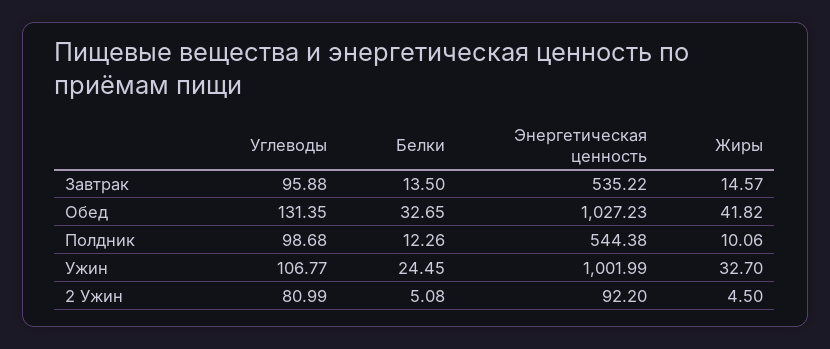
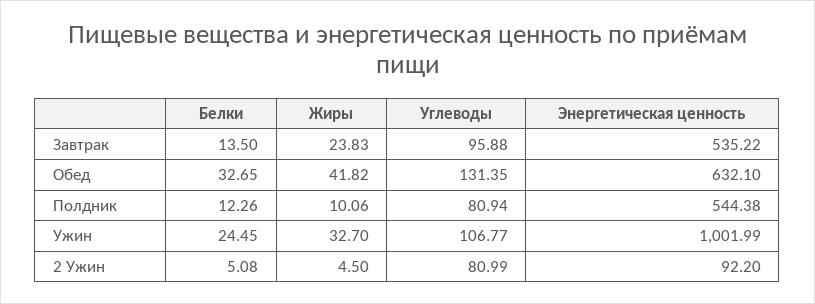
  {
    "Углеводы": {
      "Завтрак": 95.88,
      "Обед": 131.35,
-     "Полдник": 98.68,
+     "Полдник": 80.94,
      "Ужин": 106.77,
      "2 Ужин": 80.99
    },
    "Белки": {
      "Завтрак": 13.5,
      "Обед": 32.65,
      "Полдник": 12.26,
      "Ужин": 24.45,
      "2 Ужин": 5.08
    },
    "Энергетическая ценность": {
      "Завтрак": 535.22,
-     "Обед": 1027.23,
+     "Обед": 632.1,
      "Полдник": 544.38,
      "Ужин": 1001.99,
      "2 Ужин": 92.2
    },
    "Жиры": {
-     "Завтрак": 14.57,
+     "Завтрак": 23.83,
      "Обед": 41.82,
      "Полдник": 10.06,
      "Ужин": 32.7,
      "2 Ужин": 4.5
    }
  }

